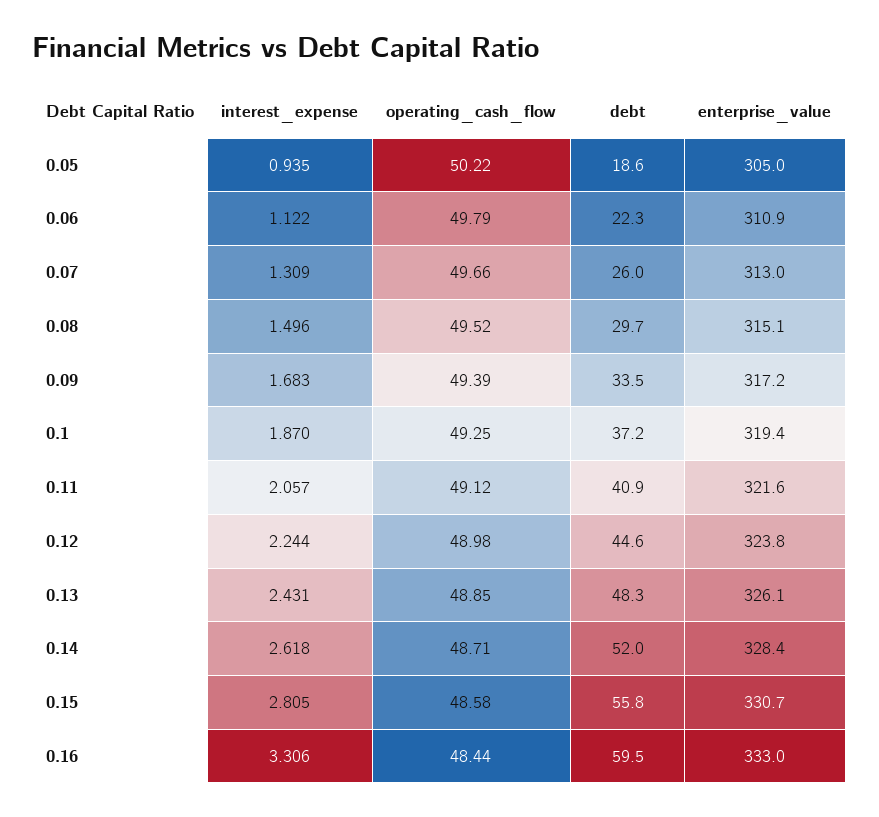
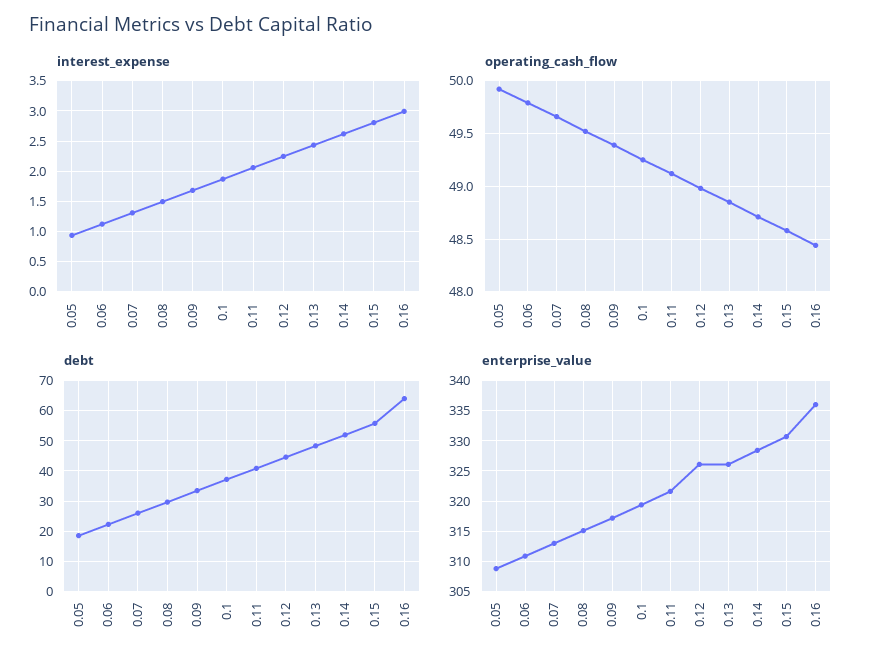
  {
    "interest_expense": {
      "0.05": 0.935,
      "0.06": 1.122,
      "0.07": 1.309,
      "0.08": 1.496,
      "0.09": 1.683,
      "0.1": 1.87,
      "0.11": 2.057,
      "0.12": 2.244,
      "0.13": 2.431,
      "0.14": 2.618,
      "0.15": 2.805,
-     "0.16": 3.306
+     "0.16": 3
    },
    "operating_cash_flow": {
-     "0.05": 50.22,
+     "0.05": 49.9,
      "0.06": 49.79,
      "0.07": 49.66,
      "0.08": 49.52,
      "0.09": 49.39,
      "0.1": 49.25,
      "0.11": 49.12,
      "0.12": 48.98,
      "0.13": 48.85,
      "0.14": 48.71,
      "0.15": 48.58,
      "0.16": 48.44
    },
    "debt": {
      "0.05": 18.6,
      "0.06": 22.3,
      "0.07": 26,
      "0.08": 29.7,
      "0.09": 33.5,
      "0.1": 37.2,
      "0.11": 40.9,
      "0.12": 44.6,
      "0.13": 48.3,
      "0.14": 52,
      "0.15": 55.8,
-     "0.16": 59.5
+     "0.16": 64
    },
    "enterprise_value": {
-     "0.05": 305,
+     "0.05": 309,
      "0.06": 310.9,
      "0.07": 313,
      "0.08": 315.1,
      "0.09": 317.2,
      "0.1": 319.4,
      "0.11": 321.6,
-     "0.12": 323.8,
+     "0.12": 326,
      "0.13": 326.1,
      "0.14": 328.4,
      "0.15": 330.7,
-     "0.16": 333
+     "0.16": 336
    }
  }

